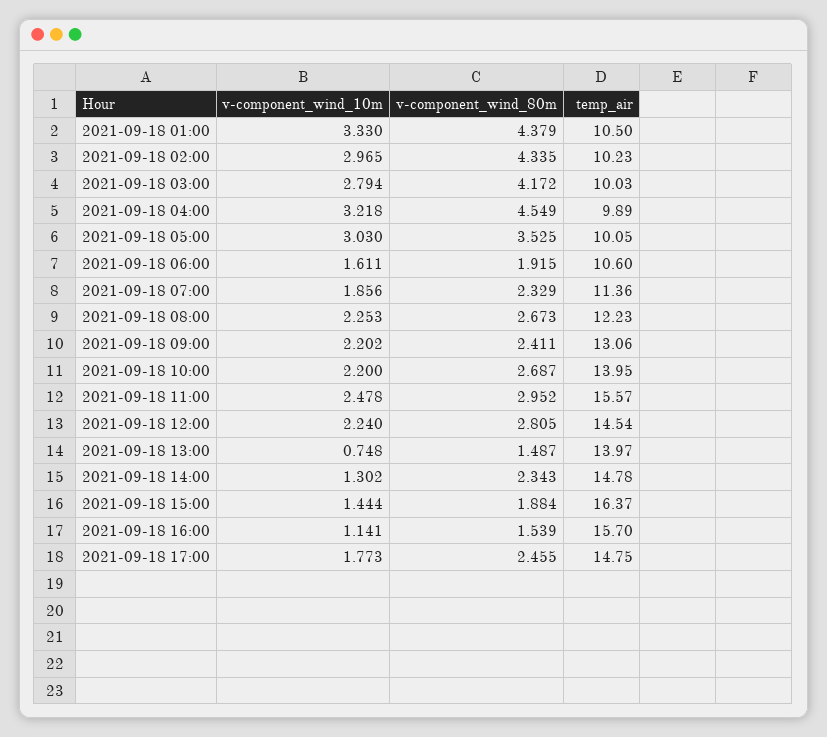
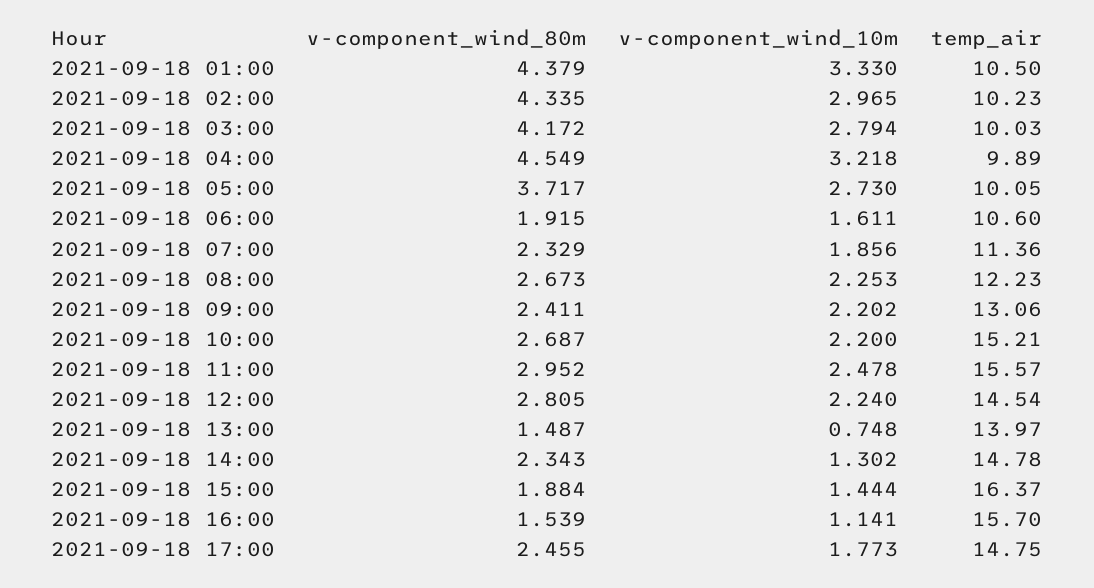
  {
    "v-component_wind_10m": {
      "2021-09-18 01:00": 3.33,
      "2021-09-18 02:00": 2.965,
      "2021-09-18 03:00": 2.794,
      "2021-09-18 04:00": 3.218,
-     "2021-09-18 05:00": 3.03,
+     "2021-09-18 05:00": 2.73,
      "2021-09-18 06:00": 1.611,
      "2021-09-18 07:00": 1.856,
      "2021-09-18 08:00": 2.253,
      "2021-09-18 09:00": 2.202,
      "2021-09-18 10:00": 2.2,
      "2021-09-18 11:00": 2.478,
      "2021-09-18 12:00": 2.24,
      "2021-09-18 13:00": 0.748,
      "2021-09-18 14:00": 1.302,
      "2021-09-18 15:00": 1.444,
      "2021-09-18 16:00": 1.141,
      "2021-09-18 17:00": 1.773
    },
    "v-component_wind_80m": {
      "2021-09-18 01:00": 4.379,
      "2021-09-18 02:00": 4.335,
      "2021-09-18 03:00": 4.172,
      "2021-09-18 04:00": 4.549,
-     "2021-09-18 05:00": 3.525,
+     "2021-09-18 05:00": 3.717,
      "2021-09-18 06:00": 1.915,
      "2021-09-18 07:00": 2.329,
      "2021-09-18 08:00": 2.673,
      "2021-09-18 09:00": 2.411,
      "2021-09-18 10:00": 2.687,
      "2021-09-18 11:00": 2.952,
      "2021-09-18 12:00": 2.805,
      "2021-09-18 13:00": 1.487,
      "2021-09-18 14:00": 2.343,
      "2021-09-18 15:00": 1.884,
      "2021-09-18 16:00": 1.539,
      "2021-09-18 17:00": 2.455
    },
    "temp_air": {
      "2021-09-18 01:00": 10.5,
      "2021-09-18 02:00": 10.23,
      "2021-09-18 03:00": 10.03,
      "2021-09-18 04:00": 9.89,
      "2021-09-18 05:00": 10.05,
      "2021-09-18 06:00": 10.6,
      "2021-09-18 07:00": 11.36,
      "2021-09-18 08:00": 12.23,
      "2021-09-18 09:00": 13.06,
-     "2021-09-18 10:00": 13.95,
+     "2021-09-18 10:00": 15.21,
      "2021-09-18 11:00": 15.57,
      "2021-09-18 12:00": 14.54,
      "2021-09-18 13:00": 13.97,
      "2021-09-18 14:00": 14.78,
      "2021-09-18 15:00": 16.37,
      "2021-09-18 16:00": 15.7,
      "2021-09-18 17:00": 14.75
    }
  }

